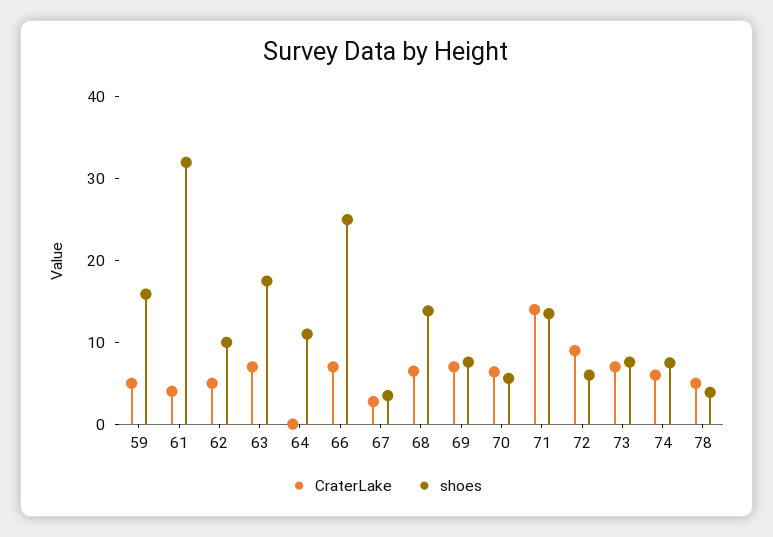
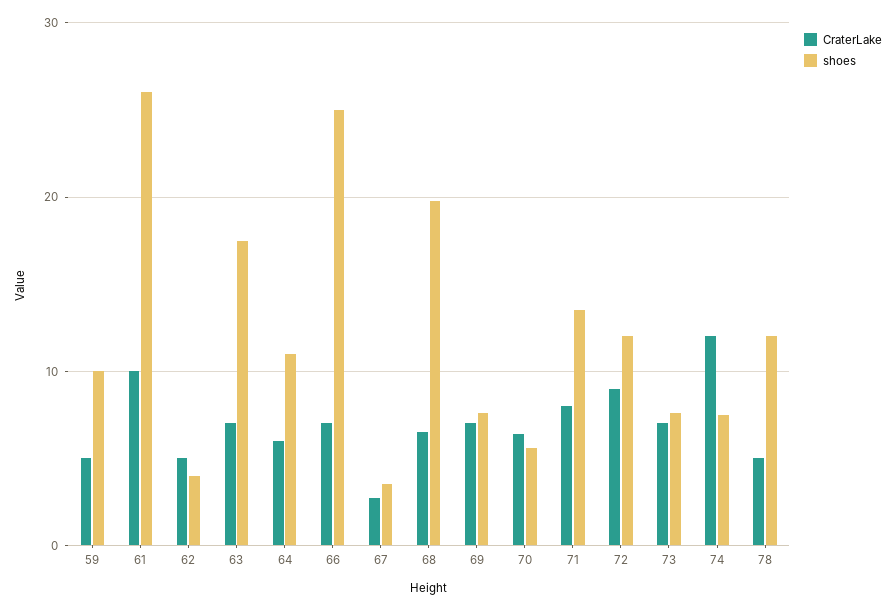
  {
    "CraterLake": {
      "59": 5,
-     "61": 4,
+     "61": 10,
      "62": 5,
      "63": 7,
-     "64": 0,
+     "64": 6,
      "66": 7,
      "67": 3,
      "68": 7,
      "69": 7,
      "70": 6,
-     "71": 14,
+     "71": 8,
      "72": 9,
      "73": 7,
-     "74": 6,
+     "74": 12,
      "78": 5
    },
    "shoes": {
-     "59": 16,
+     "59": 10,
-     "61": 32,
+     "61": 26,
-     "62": 10,
+     "62": 4,
      "63": 18,
      "64": 11,
      "66": 25,
      "67": 4,
-     "68": 14,
+     "68": 20,
      "69": 8,
      "70": 6,
      "71": 14,
-     "72": 6,
+     "72": 12,
      "73": 8,
      "74": 8,
-     "78": 4
+     "78": 12
    }
  }

